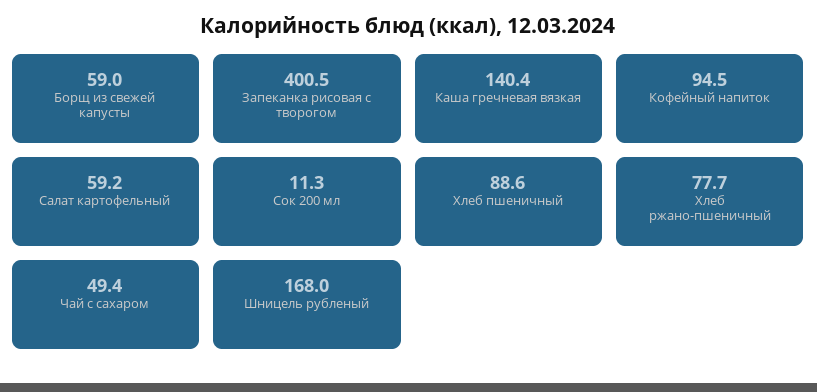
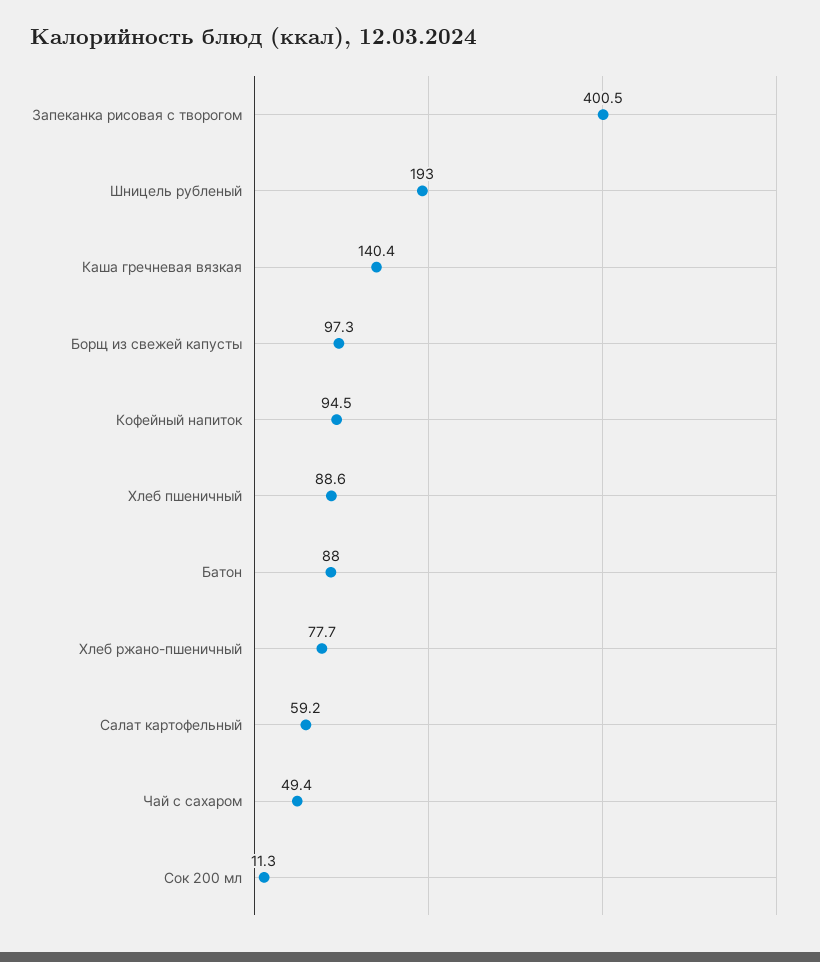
  {
-   "Борщ из свежей капусты": 59,
+   "Борщ из свежей капусты": 97.3,
    "Запеканка рисовая с творогом": 400.5,
    "Каша гречневая вязкая": 140.4,
    "Кофейный напиток": 94.5,
    "Салат картофельный": 59.2,
    "Сок 200 мл": 11.3,
    "Хлеб пшеничный": 88.6,
    "Хлеб ржано-пшеничный": 77.7,
    "Чай с сахаром": 49.4,
-   "Шницель рубленый": 168
+   "Шницель рубленый": 193,
+   "Батон": 88
  }

